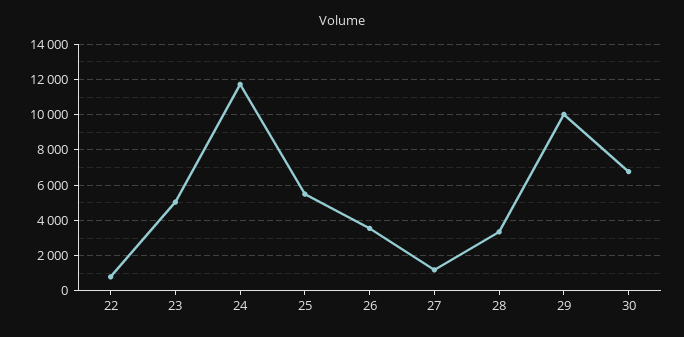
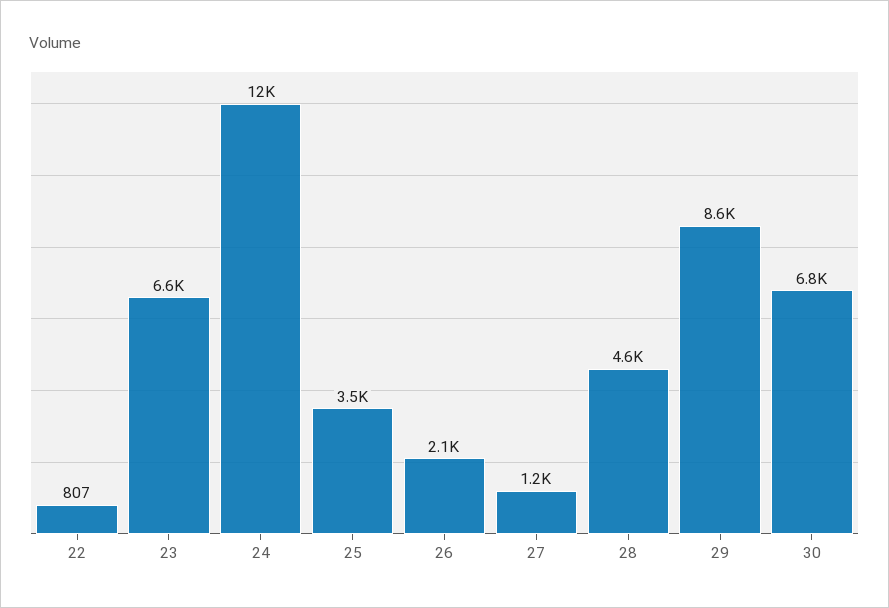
  {
    "22": 807,
-   "23": 5000,
+   "23": 6600,
    "24": 12000,
-   "25": 5500,
+   "25": 3500,
-   "26": 3500,
+   "26": 2100,
    "27": 1200,
-   "28": 3500,
+   "28": 4600,
-   "29": 10000,
+   "29": 8600,
    "30": 6800
  }

